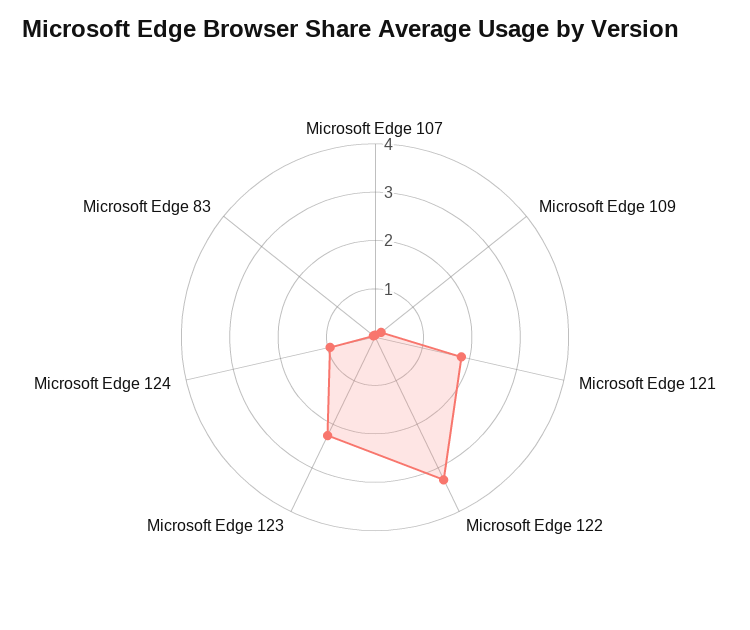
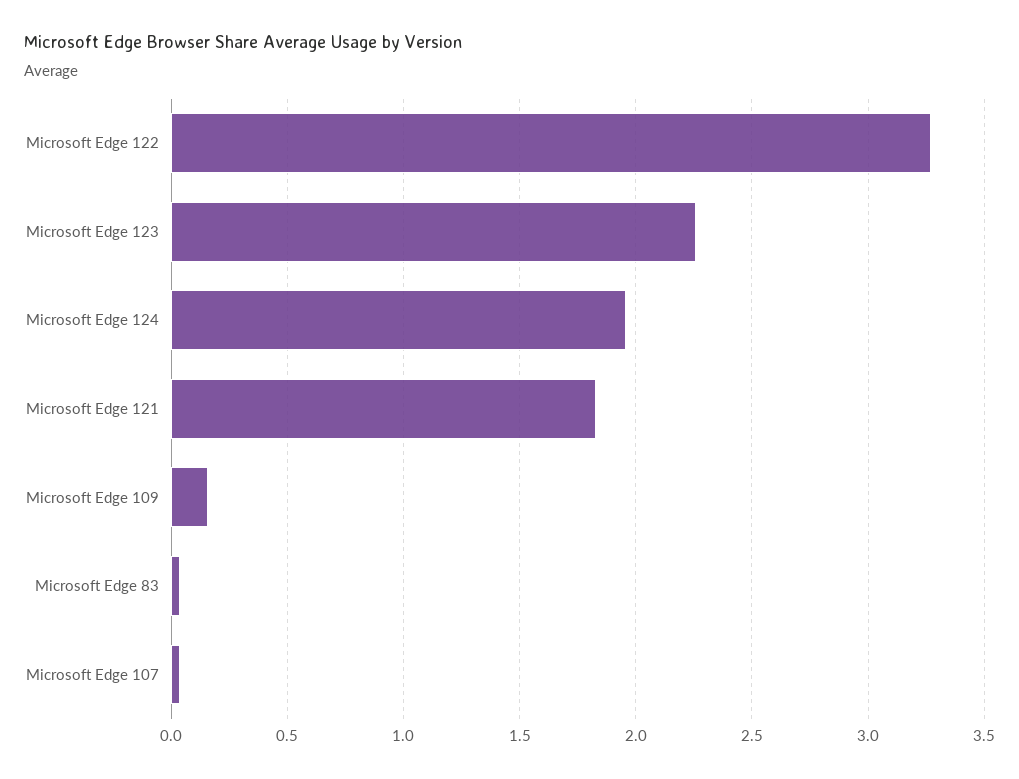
  {
    "Microsoft Edge 107": 0.05,
    "Microsoft Edge 109": 0.15,
    "Microsoft Edge 121": 1.85,
    "Microsoft Edge 122": 3.25,
    "Microsoft Edge 123": 2.25,
-   "Microsoft Edge 124": 1,
+   "Microsoft Edge 124": 1.95,
    "Microsoft Edge 83": 0.05
  }

